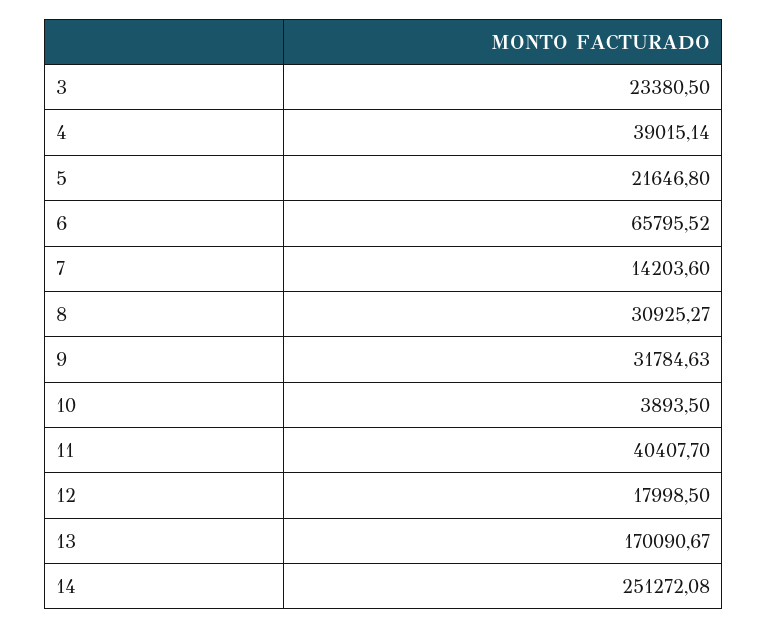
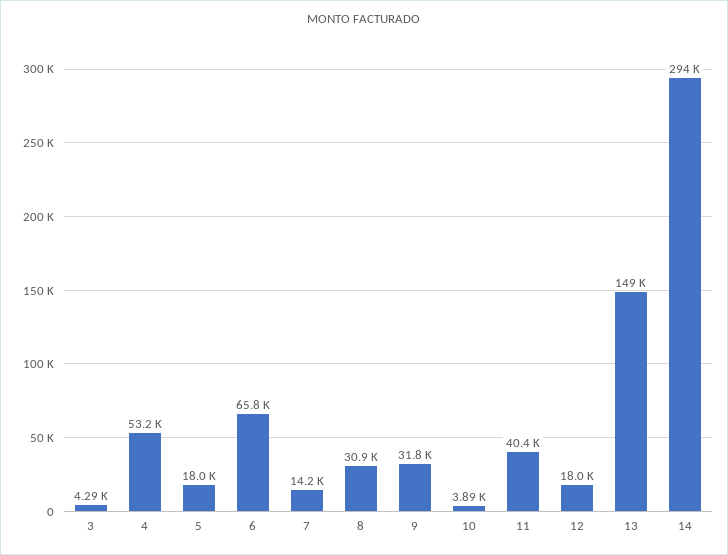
  {
-   "3": 23380.5,
+   "3": 4290,
-   "4": 39015.14,
+   "4": 53200,
-   "5": 21646.8,
+   "5": 18000,
    "6": 65795.52,
    "7": 14203.6,
    "8": 30925.27,
    "9": 31784.63,
    "10": 3893.5,
    "11": 40407.7,
    "12": 17998.5,
-   "13": 170090.67,
+   "13": 149000,
-   "14": 251272.08
+   "14": 294000
  }

